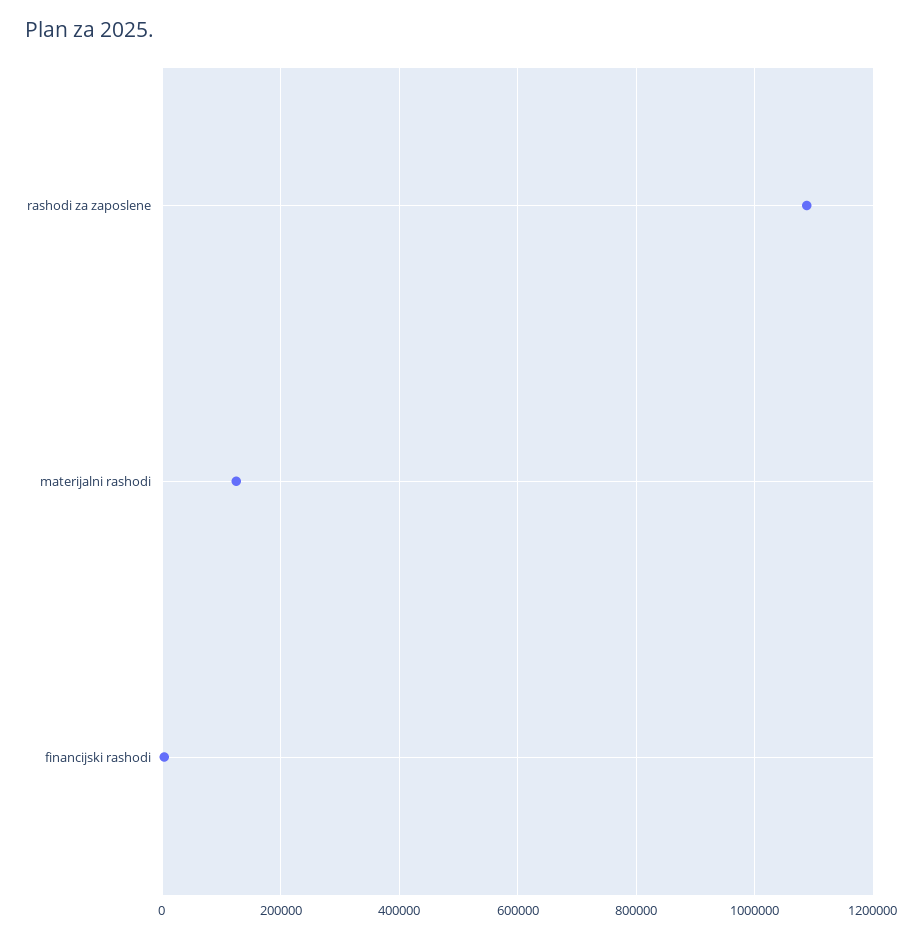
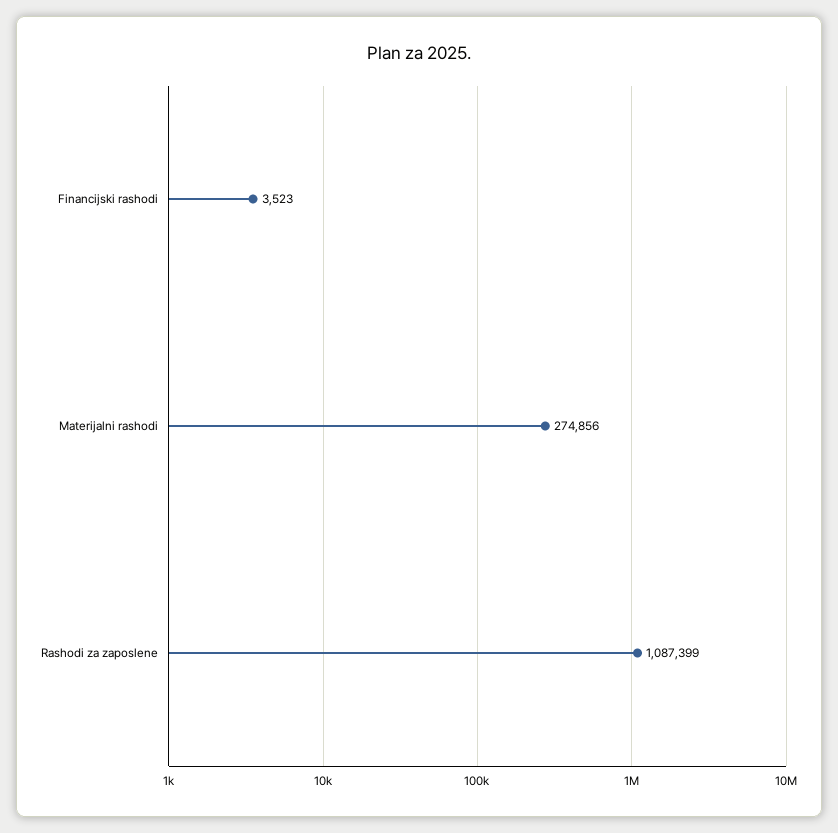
  {
    "rashodi za zaposlene": 1087399,
-   "materijalni rashodi": 120000,
+   "materijalni rashodi": 274856,
    "financijski rashodi": 3523
  }

